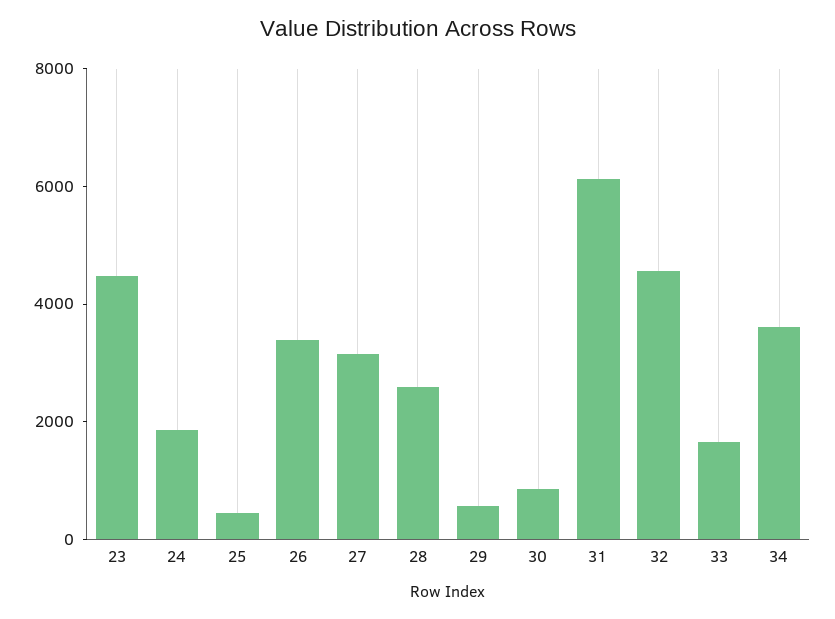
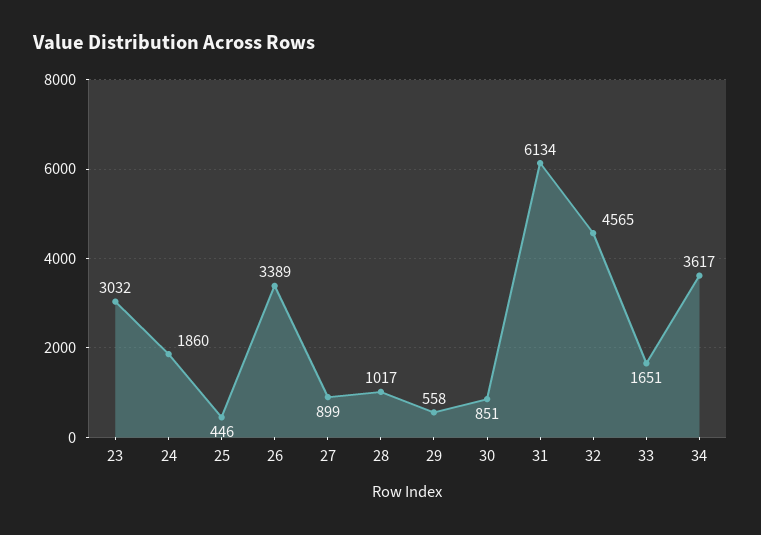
  {
-   "23": 4500,
+   "23": 3032,
    "24": 1860,
    "25": 446,
    "26": 3389,
-   "27": 3000,
+   "27": 899,
-   "28": 2500,
+   "28": 1017,
    "29": 558,
    "30": 851,
    "31": 6134,
    "32": 4565,
    "33": 1651,
    "34": 3617
  }

